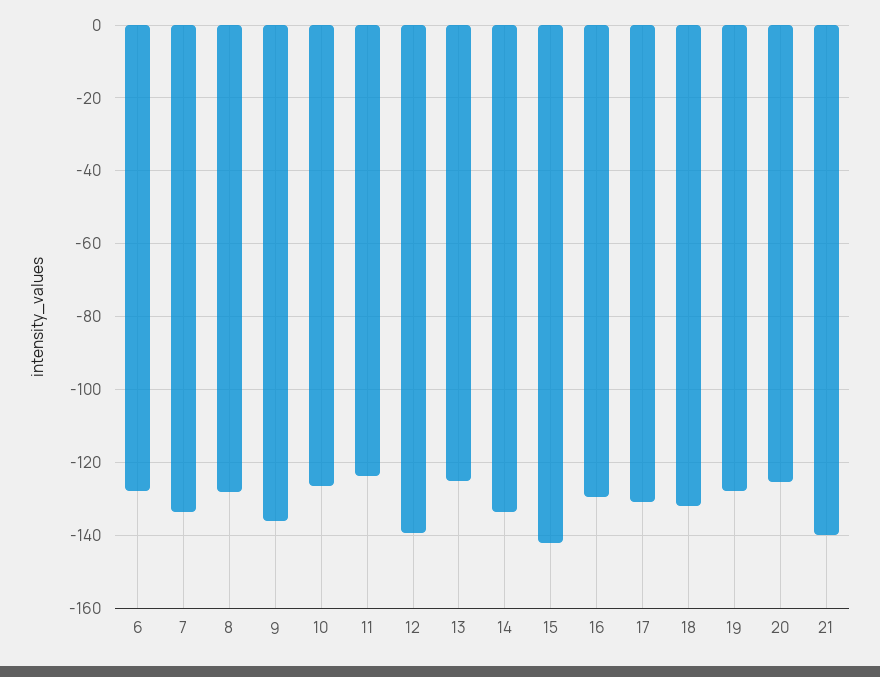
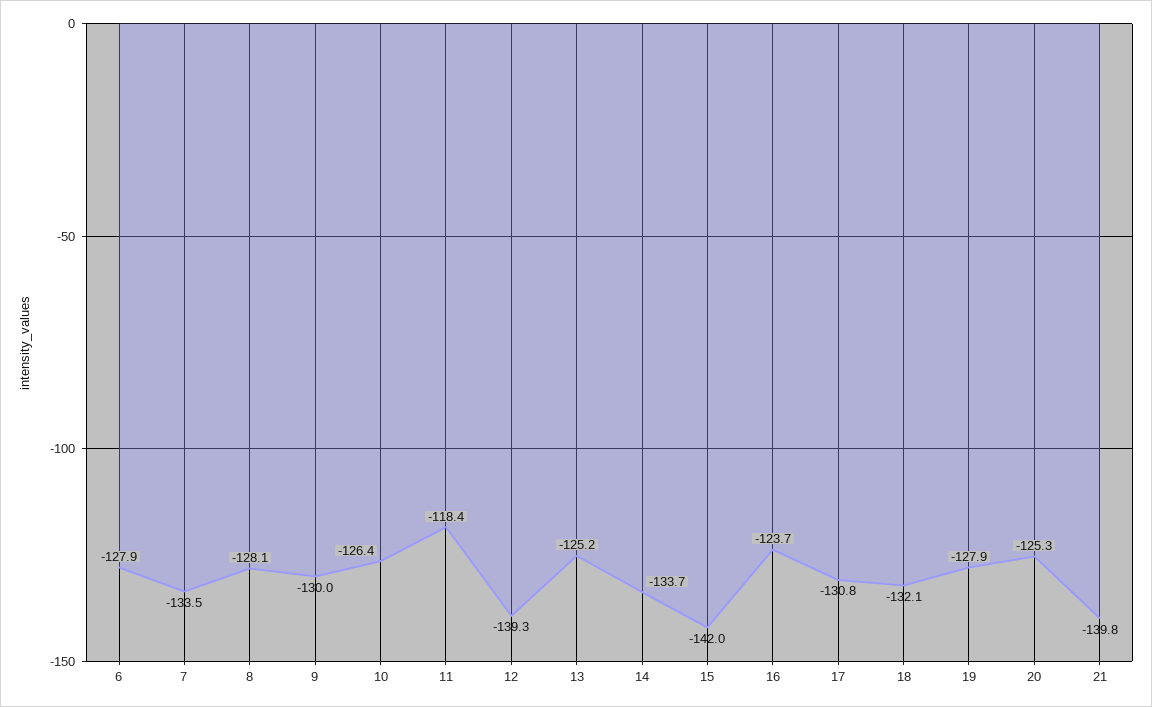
  {
    "6": -127.9,
    "7": -133.5,
    "8": -128.1,
-   "9": -136,
+   "9": -130,
    "10": -126.4,
-   "11": -124,
+   "11": -118.4,
    "12": -139.3,
    "13": -125.2,
    "14": -133.7,
    "15": -142,
-   "16": -130,
+   "16": -123.7,
    "17": -130.8,
    "18": -132.1,
    "19": -127.9,
    "20": -125.3,
    "21": -139.8
  }

